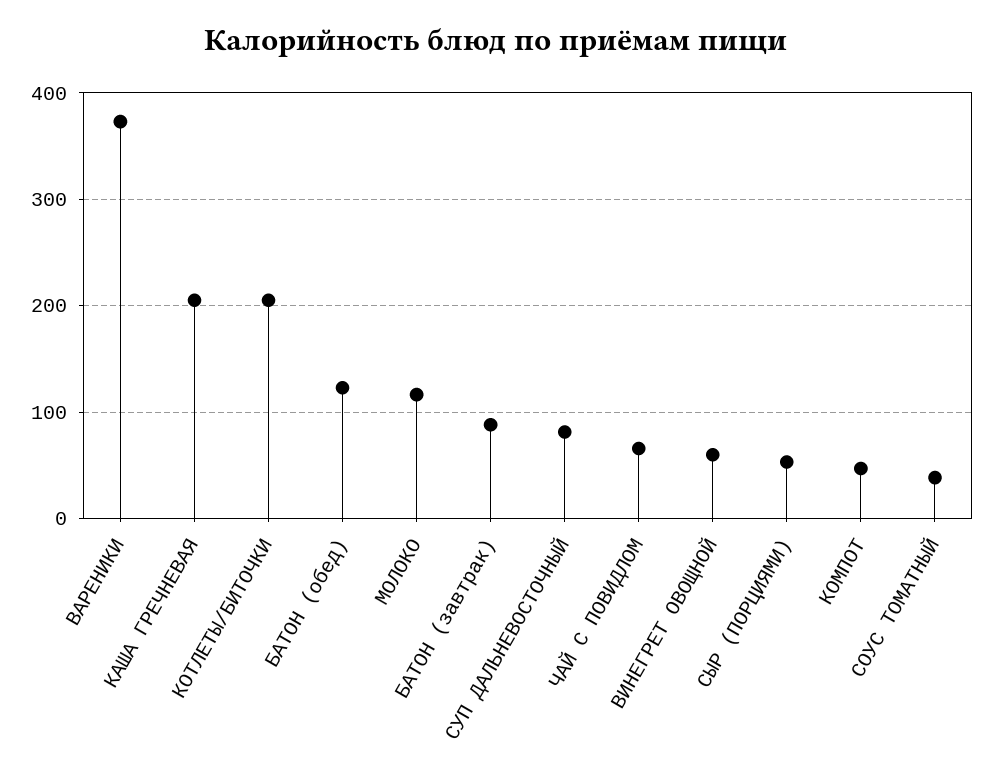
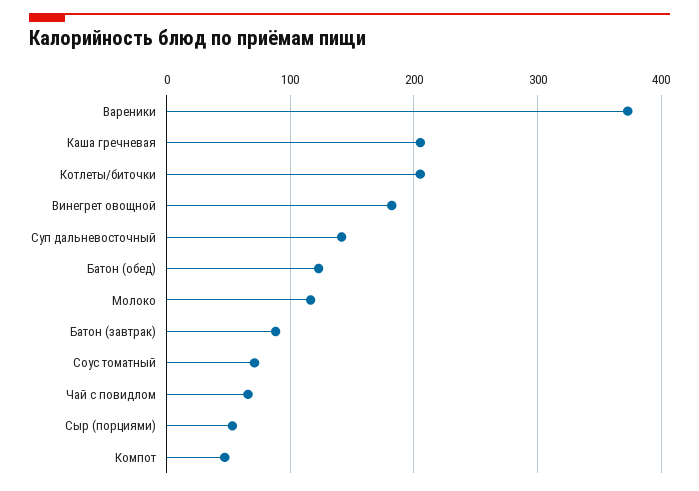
  {
    "ВАРЕНИКИ": 370,
    "КАША ГРЕЧНЕВАЯ": 210,
    "КОТЛЕТЫ/БИТОЧКИ": 210,
    "БАТОН (обед)": 120,
    "МОЛОКО": 120,
    "БАТОН (завтрак)": 90,
-   "СУП ДАЛЬНЕВОСТОЧНЫЙ": 80,
+   "СУП ДАЛЬНЕВОСТОЧНЫЙ": 140,
    "ЧАЙ С ПОВИДЛОМ": 70,
-   "ВИНЕГРЕТ ОВОЩНОЙ": 60,
+   "ВИНЕГРЕТ ОВОЩНОЙ": 180,
    "СЫР (ПОРЦИЯМИ)": 50,
    "КОМПОТ": 50,
-   "СОУС ТОМАТНЫЙ": 40
+   "СОУС ТОМАТНЫЙ": 70
  }

